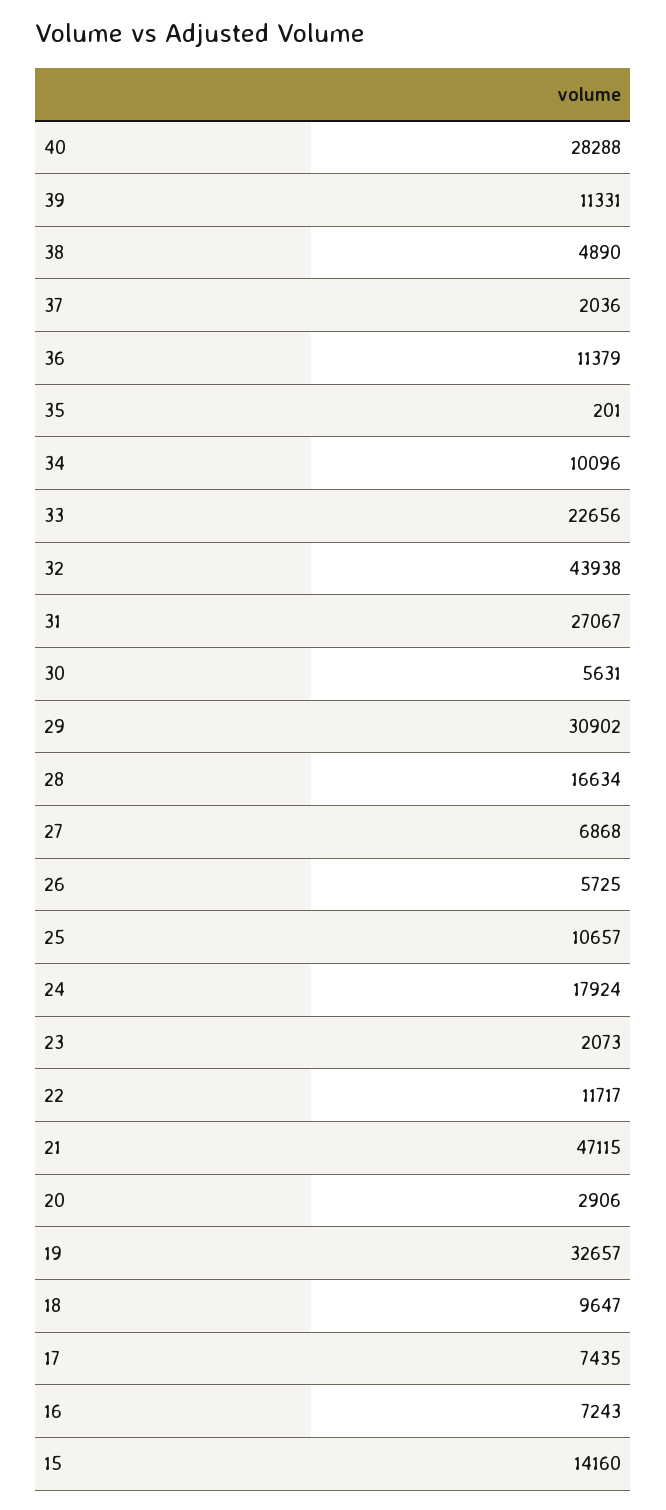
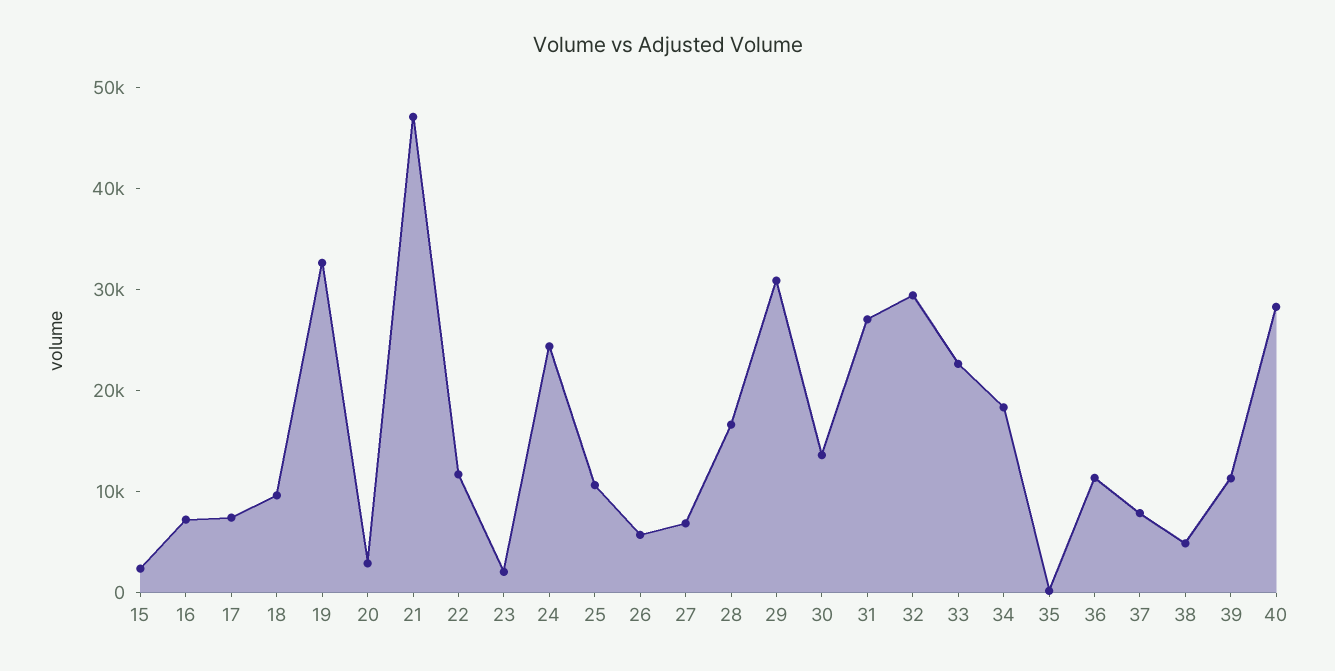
  {
    "40": 28288,
    "39": 11331,
    "38": 4890,
-   "37": 2036,
+   "37": 8000,
    "36": 11379,
    "35": 201,
-   "34": 10096,
+   "34": 18000,
    "33": 22656,
-   "32": 43938,
+   "32": 30000,
    "31": 27067,
-   "30": 5631,
+   "30": 14000,
    "29": 30902,
    "28": 16634,
    "27": 6868,
    "26": 5725,
    "25": 10657,
-   "24": 17924,
+   "24": 24000,
    "23": 2073,
    "22": 11717,
    "21": 47115,
    "20": 2906,
    "19": 32657,
    "18": 9647,
    "17": 7435,
    "16": 7243,
-   "15": 14160
+   "15": 2000
  }

